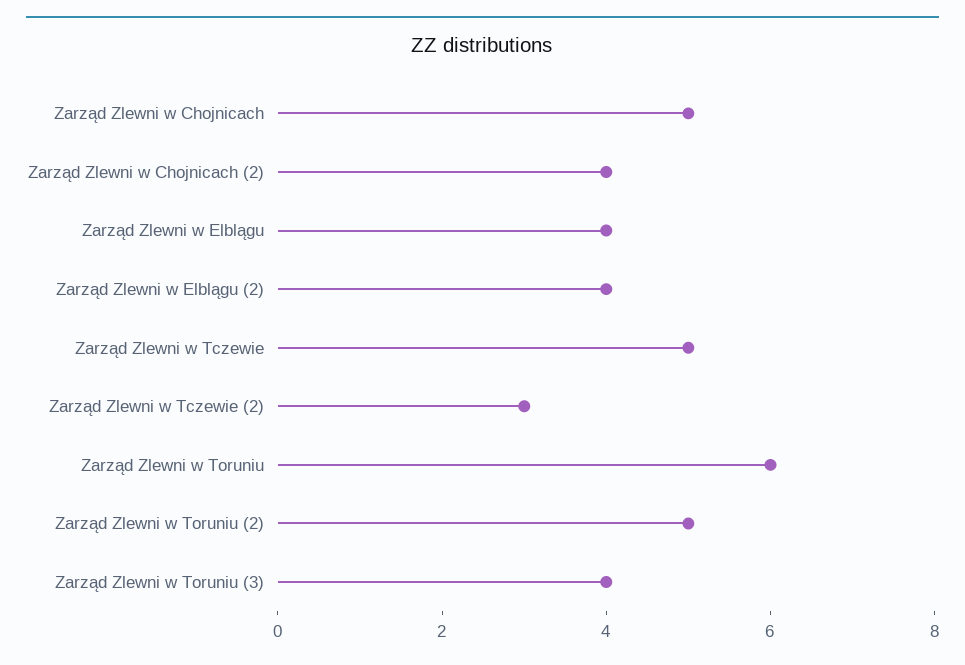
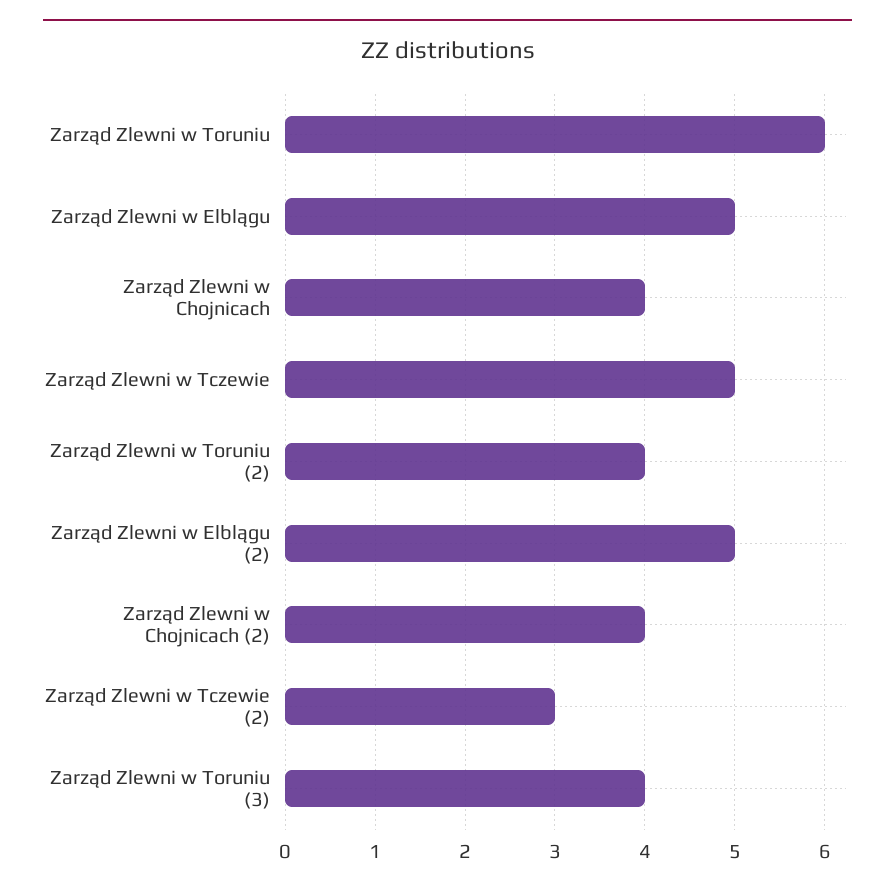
  {
-   "Zarząd Zlewni w Chojnicach": 5,
+   "Zarząd Zlewni w Chojnicach": 4,
    "Zarząd Zlewni w Chojnicach (2)": 4,
-   "Zarząd Zlewni w Elblągu": 4,
+   "Zarząd Zlewni w Elblągu": 5,
-   "Zarząd Zlewni w Elblągu (2)": 4,
+   "Zarząd Zlewni w Elblągu (2)": 5,
    "Zarząd Zlewni w Tczewie": 5,
    "Zarząd Zlewni w Tczewie (2)": 3,
    "Zarząd Zlewni w Toruniu": 6,
-   "Zarząd Zlewni w Toruniu (2)": 5,
+   "Zarząd Zlewni w Toruniu (2)": 4,
    "Zarząd Zlewni w Toruniu (3)": 4
  }

